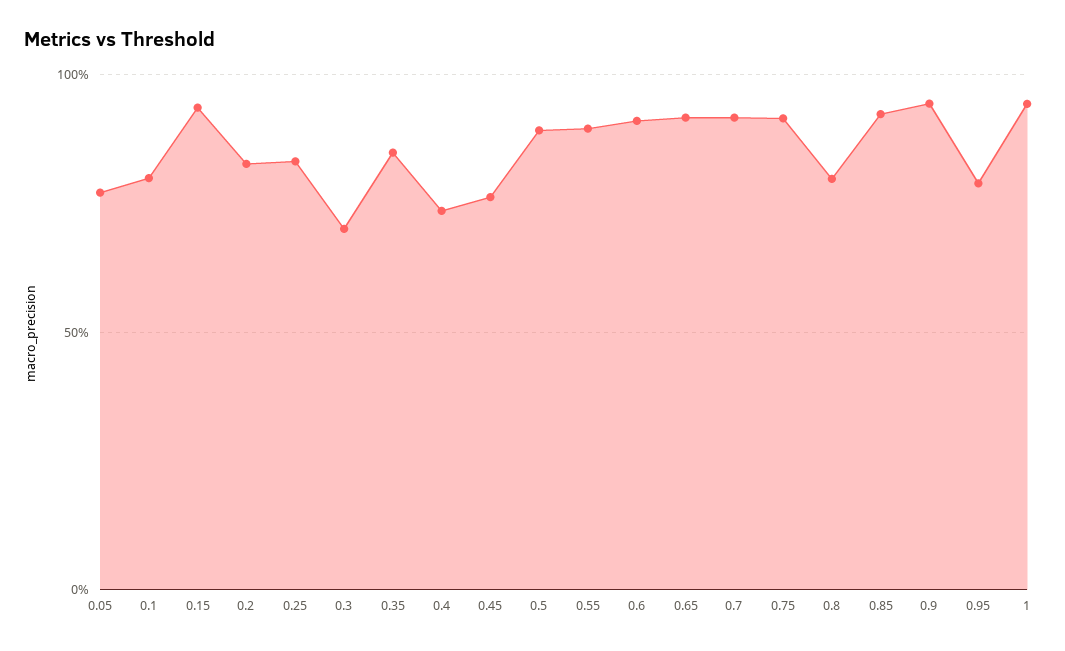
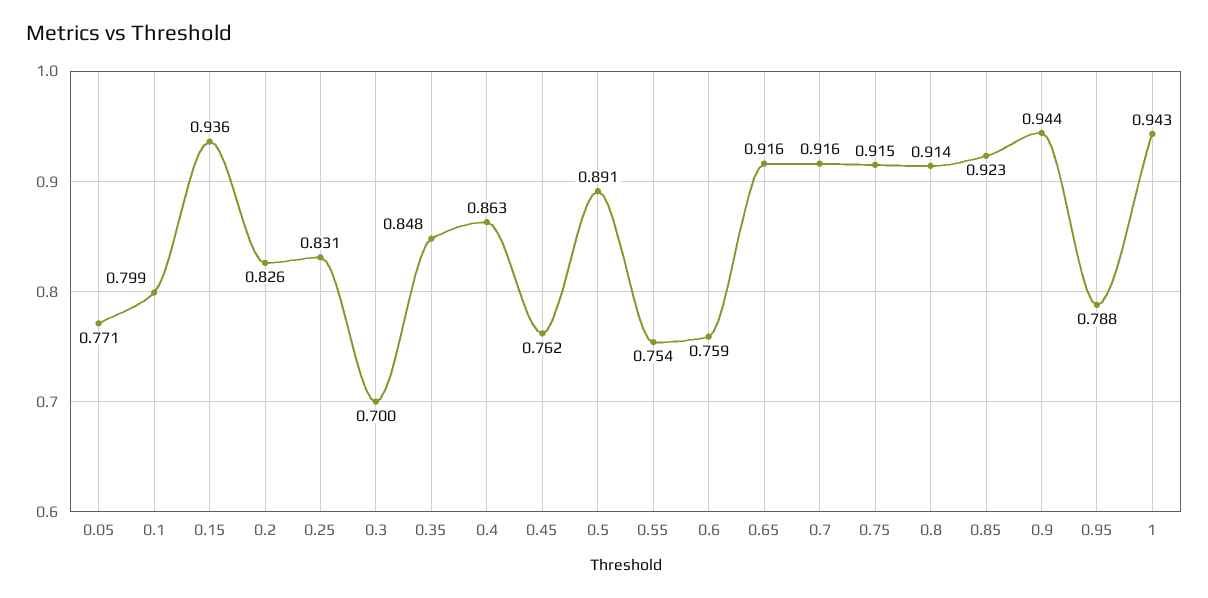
  {
    "0.05": 0.771,
    "0.1": 0.799,
    "0.15": 0.936,
    "0.2": 0.826,
    "0.25": 0.831,
    "0.3": 0.7,
    "0.35": 0.848,
-   "0.4": 0.75,
+   "0.4": 0.863,
    "0.45": 0.762,
    "0.5": 0.891,
-   "0.55": 0.9,
+   "0.55": 0.754,
-   "0.6": 0.9,
+   "0.6": 0.759,
    "0.65": 0.916,
    "0.7": 0.916,
    "0.75": 0.915,
-   "0.8": 0.8,
+   "0.8": 0.914,
    "0.85": 0.923,
    "0.9": 0.944,
    "0.95": 0.788,
    "1": 0.943
  }

